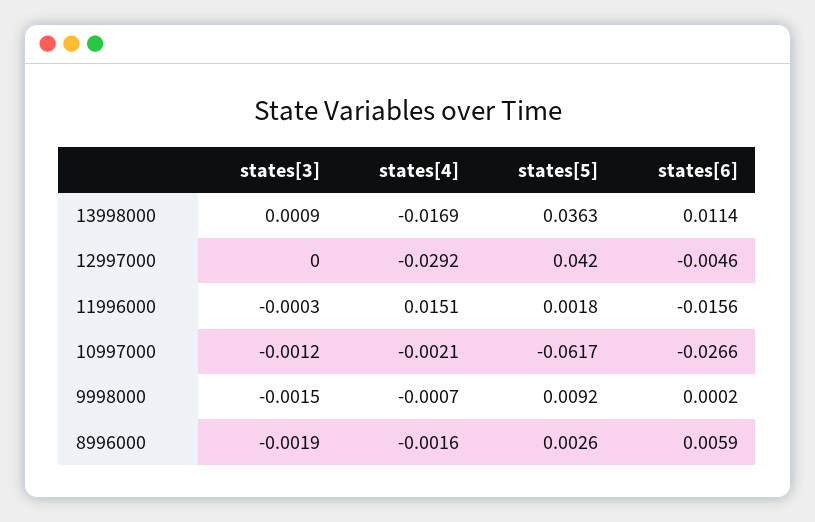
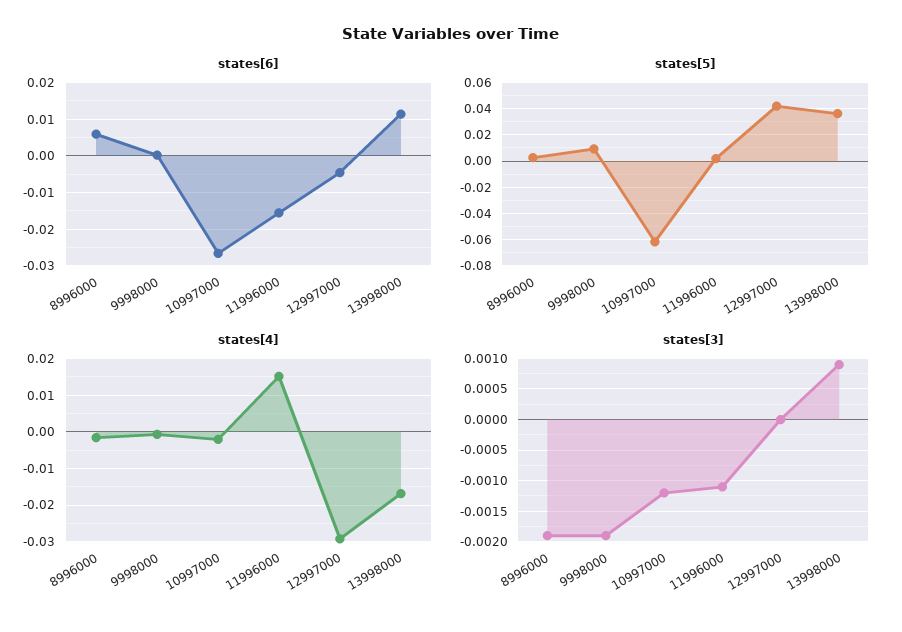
  {
    "states[3]": {
      "13998000": 0.0009,
      "12997000": 0,
-     "11996000": -0.0003,
+     "11996000": -0.0011,
      "10997000": -0.0012,
-     "9998000": -0.0015,
+     "9998000": -0.0019,
      "8996000": -0.0019
    },
    "states[4]": {
      "13998000": -0.0169,
      "12997000": -0.0292,
      "11996000": 0.0151,
      "10997000": -0.0021,
      "9998000": -0.0007,
      "8996000": -0.0016
    },
    "states[5]": {
      "13998000": 0.0363,
      "12997000": 0.042,
      "11996000": 0.0018,
      "10997000": -0.0617,
      "9998000": 0.0092,
      "8996000": 0.0026
    },
    "states[6]": {
      "13998000": 0.0114,
      "12997000": -0.0046,
      "11996000": -0.0156,
      "10997000": -0.0266,
      "9998000": 0.0002,
      "8996000": 0.0059
    }
  }

